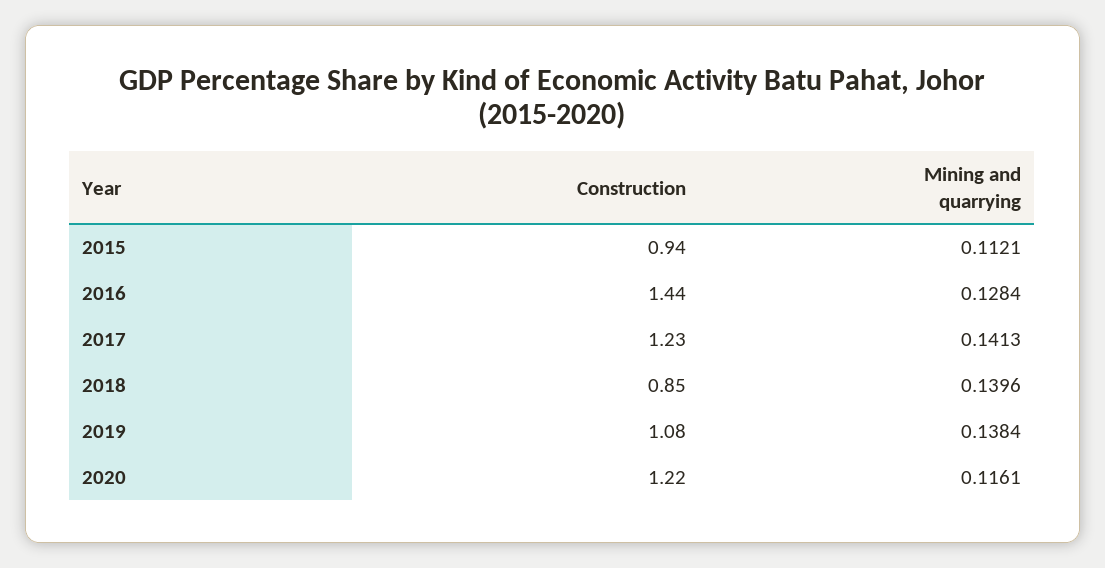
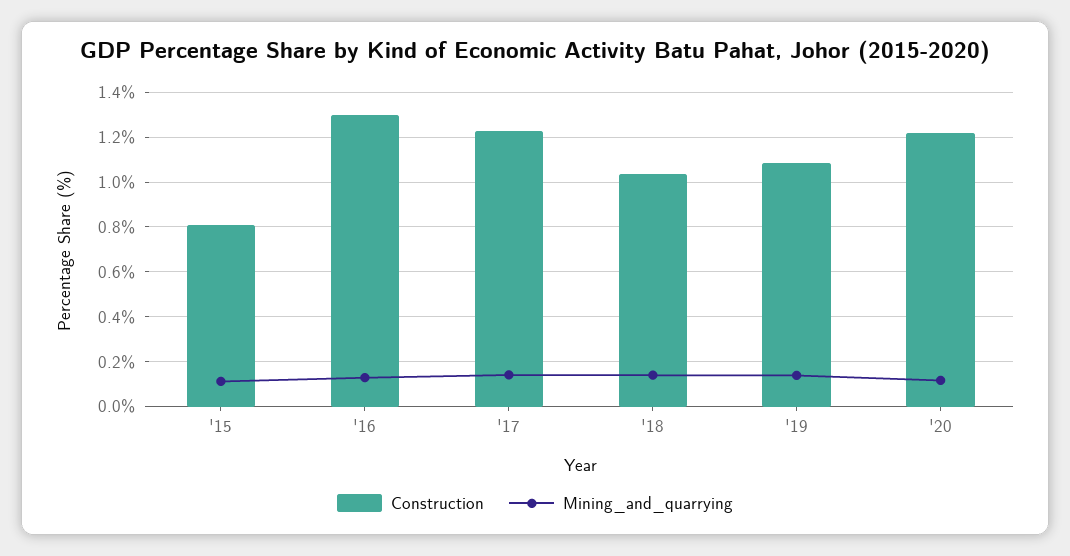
  {
    "Construction": {
-     "2015": 0.94,
+     "2015": 0.8,
-     "2016": 1.44,
+     "2016": 1.3,
      "2017": 1.23,
-     "2018": 0.85,
+     "2018": 1.05,
      "2019": 1.08,
      "2020": 1.22
    },
    "Mining and quarrying": {
      "2015": 0.1121,
      "2016": 0.1284,
      "2017": 0.1413,
      "2018": 0.1396,
      "2019": 0.1384,
      "2020": 0.1161
    }
  }

